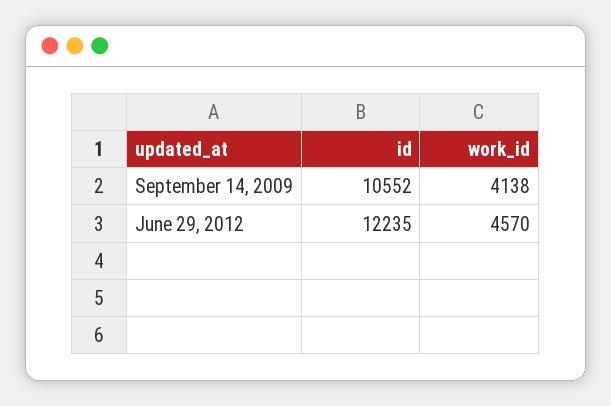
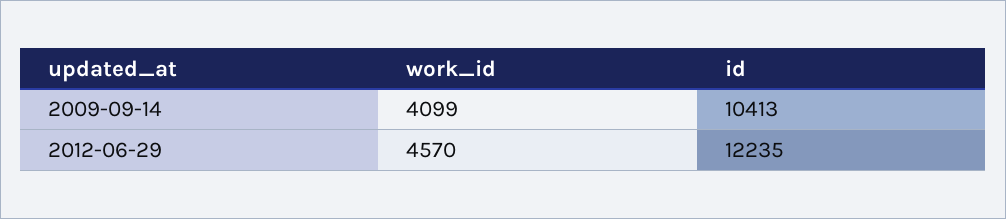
  {
    "id": {
-     "September 14, 2009": 10552,
+     "September 14, 2009": 10413,
      "June 29, 2012": 12235
    },
    "work_id": {
-     "September 14, 2009": 4138,
+     "September 14, 2009": 4099,
      "June 29, 2012": 4570
    }
  }

